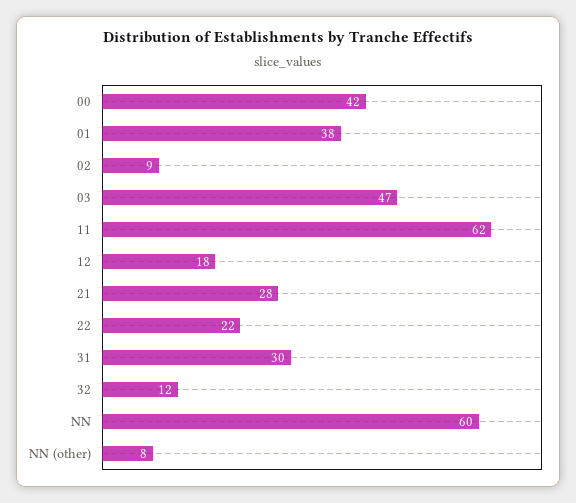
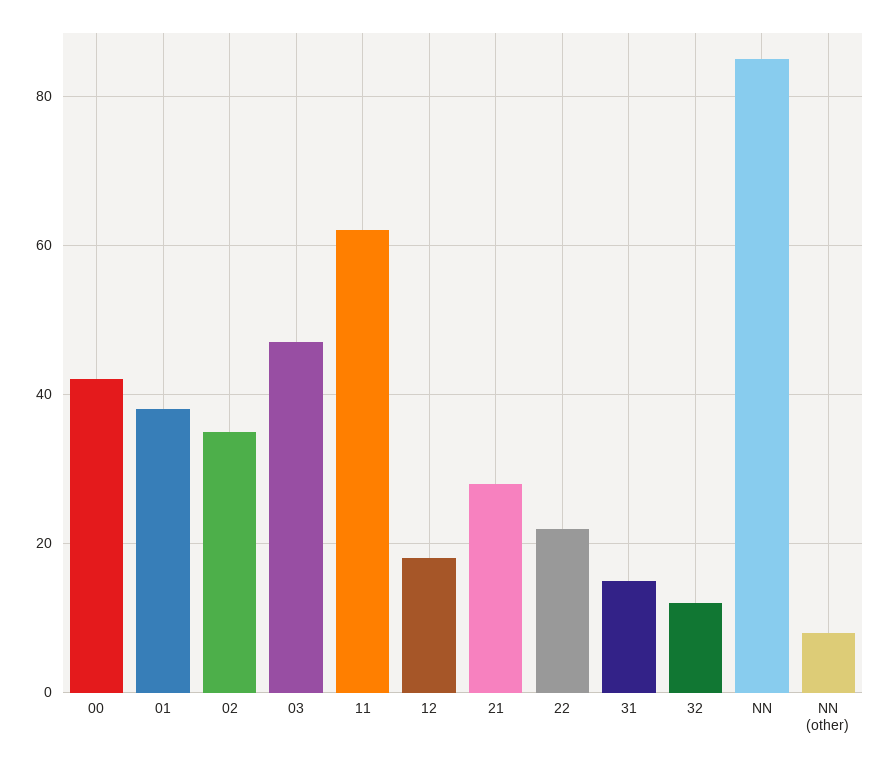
  {
    "00": 42,
    "01": 38,
-   "02": 9,
+   "02": 35,
    "03": 47,
    "11": 62,
    "12": 18,
    "21": 28,
    "22": 22,
-   "31": 30,
+   "31": 15,
    "32": 12,
-   "NN": 60,
+   "NN": 85,
    "NN (other)": 8
  }

